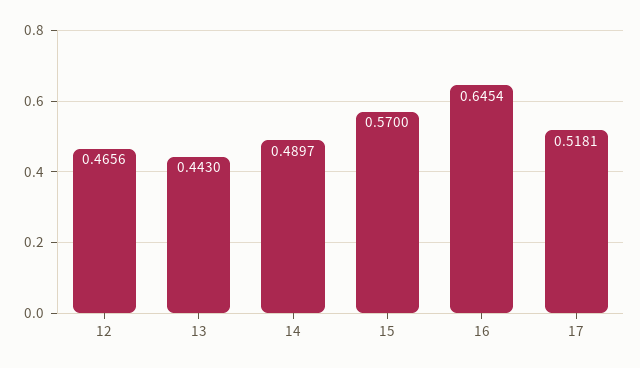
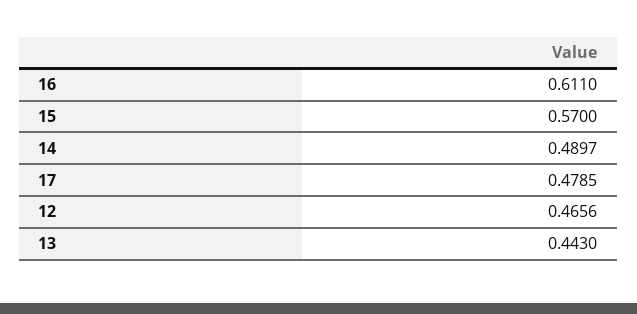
  {
    "12": 0.4656,
    "13": 0.443,
    "14": 0.4897,
    "15": 0.57,
-   "16": 0.6454,
+   "16": 0.611,
-   "17": 0.5181
+   "17": 0.4785
  }

